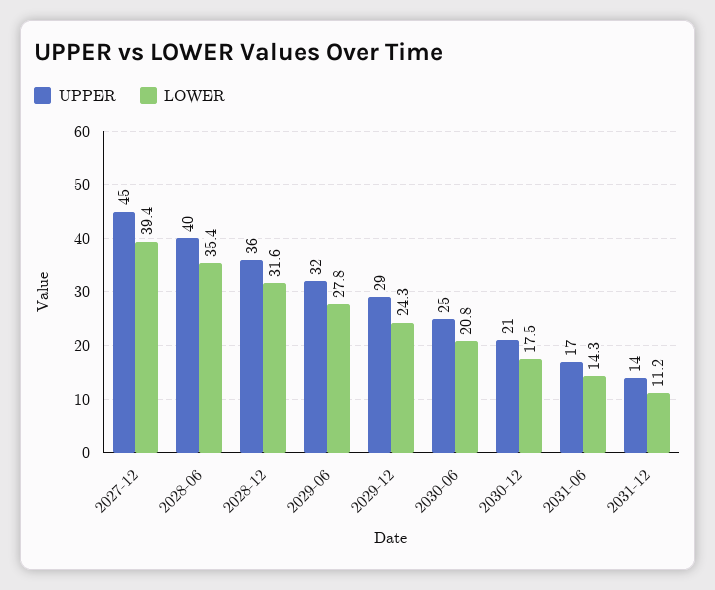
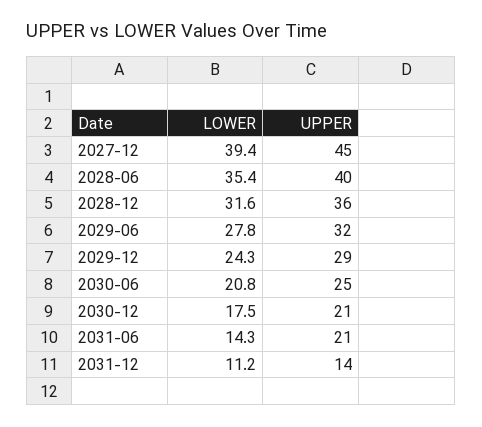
  {
    "UPPER": {
      "2027-12": 45,
      "2028-06": 40,
      "2028-12": 36,
      "2029-06": 32,
      "2029-12": 29,
      "2030-06": 25,
      "2030-12": 21,
-     "2031-06": 17,
+     "2031-06": 21,
      "2031-12": 14
    },
    "LOWER": {
      "2027-12": 39.4,
      "2028-06": 35.4,
      "2028-12": 31.6,
      "2029-06": 27.8,
      "2029-12": 24.3,
      "2030-06": 20.8,
      "2030-12": 17.5,
      "2031-06": 14.3,
      "2031-12": 11.2
    }
  }

